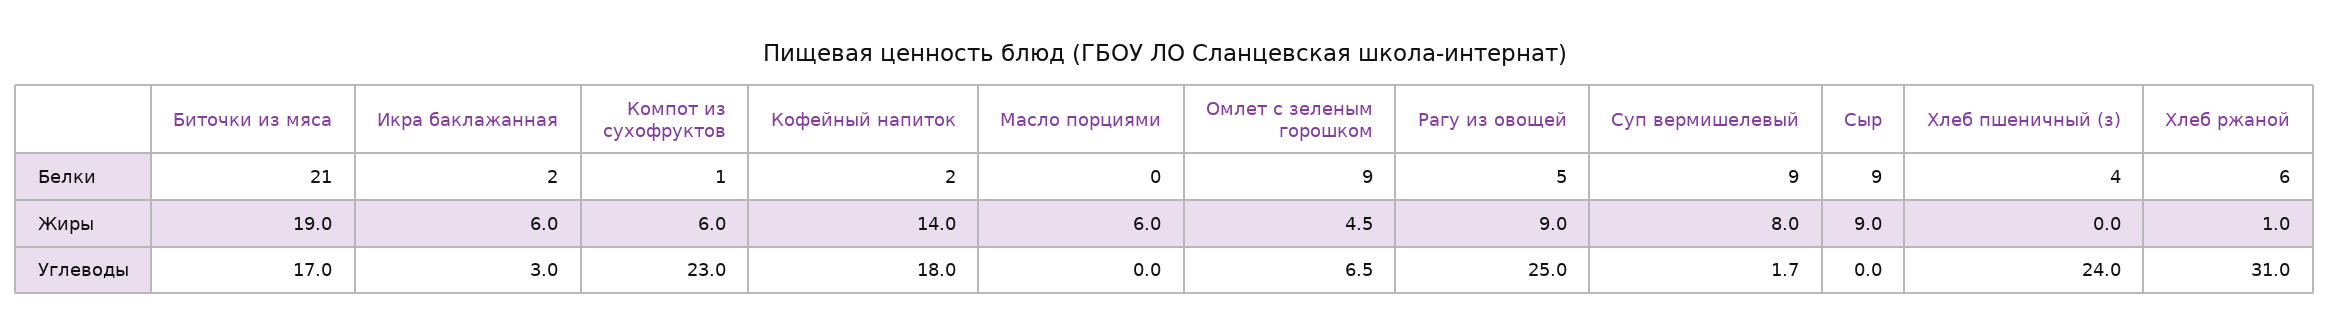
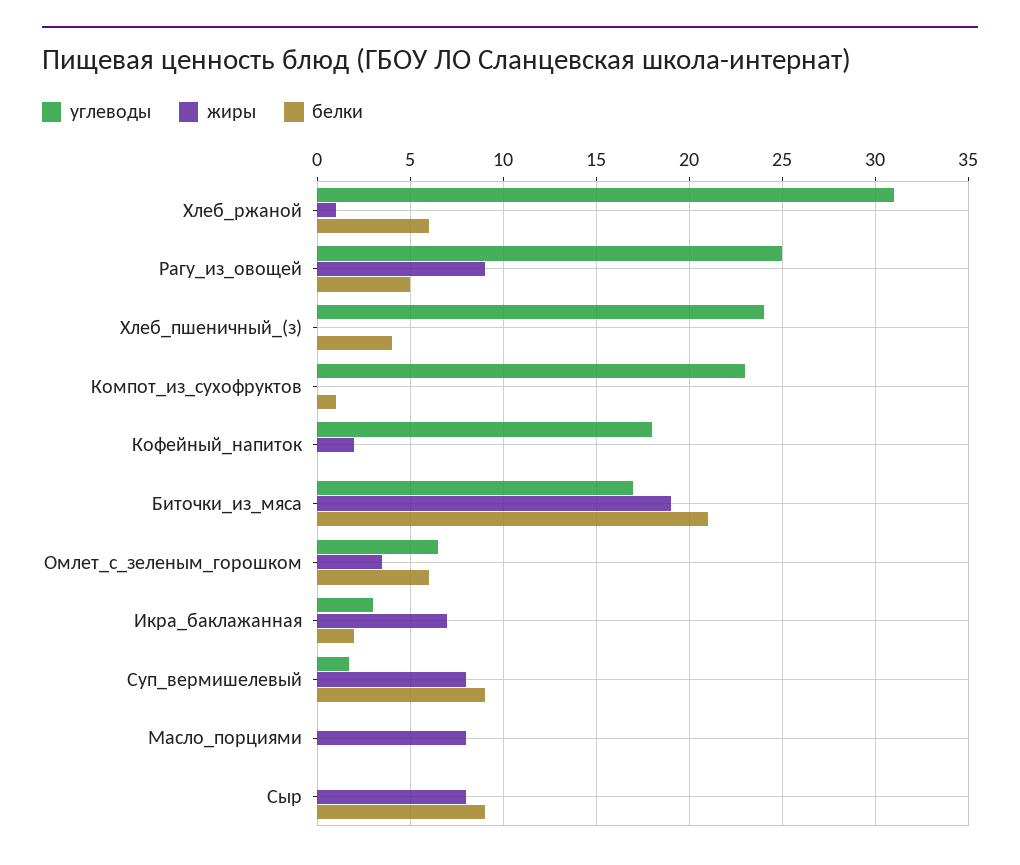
  {
    "Белки": {
      "Биточки из мяса": 21,
      "Икра баклажанная": 2,
      "Компот из сухофруктов": 1,
-     "Кофейный напиток": 2,
+     "Кофейный напиток": 0,
      "Масло порциями": 0,
-     "Омлет с зеленым горошком": 9,
+     "Омлет с зеленым горошком": 6,
      "Рагу из овощей": 5,
      "Суп вермишелевый": 9,
      "Сыр": 9,
      "Хлеб пшеничный (з)": 4,
      "Хлеб ржаной": 6
    },
    "Жиры": {
      "Биточки из мяса": 19,
-     "Икра баклажанная": 6,
+     "Икра баклажанная": 7,
-     "Компот из сухофруктов": 6,
+     "Компот из сухофруктов": 0,
-     "Кофейный напиток": 14,
+     "Кофейный напиток": 2,
-     "Масло порциями": 6,
+     "Масло порциями": 8,
-     "Омлет с зеленым горошком": 4.5,
+     "Омлет с зеленым горошком": 3.5,
      "Рагу из овощей": 9,
      "Суп вермишелевый": 8,
-     "Сыр": 9,
+     "Сыр": 8,
      "Хлеб пшеничный (з)": 0,
      "Хлеб ржаной": 1
    },
    "Углеводы": {
      "Биточки из мяса": 17,
      "Икра баклажанная": 3,
      "Компот из сухофруктов": 23,
      "Кофейный напиток": 18,
      "Масло порциями": 0,
      "Омлет с зеленым горошком": 6.5,
      "Рагу из овощей": 25,
      "Суп вермишелевый": 1.7,
      "Сыр": 0,
      "Хлеб пшеничный (з)": 24,
      "Хлеб ржаной": 31
    }
  }

